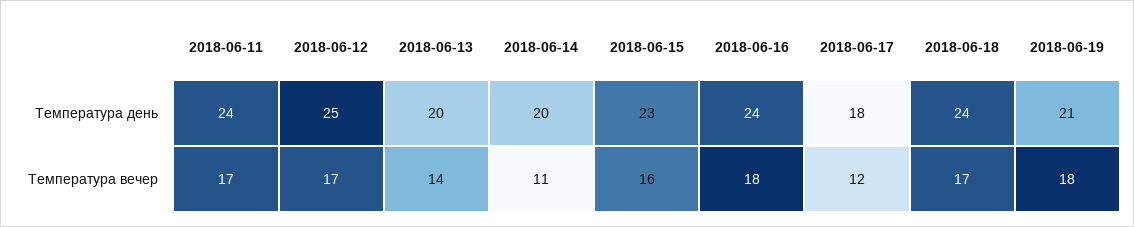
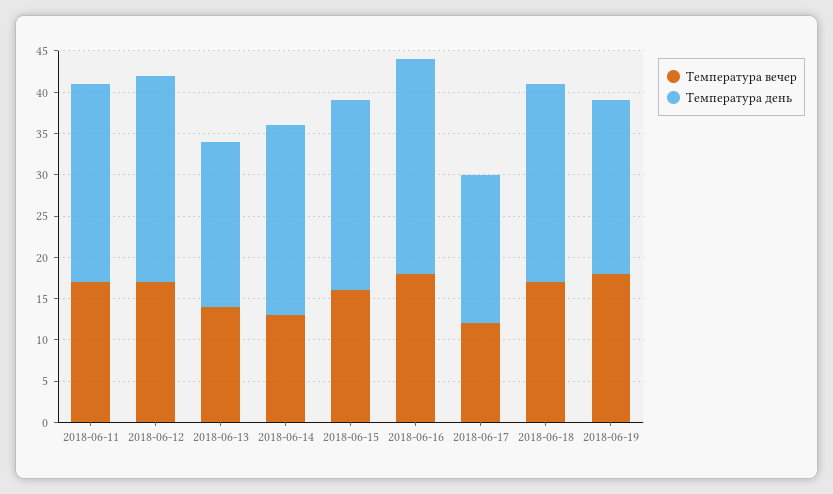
  {
    "Температура день": {
      "2018-06-11": 24,
      "2018-06-12": 25,
      "2018-06-13": 20,
-     "2018-06-14": 20,
+     "2018-06-14": 23,
      "2018-06-15": 23,
-     "2018-06-16": 24,
+     "2018-06-16": 26,
      "2018-06-17": 18,
      "2018-06-18": 24,
      "2018-06-19": 21
    },
    "Температура вечер": {
      "2018-06-11": 17,
      "2018-06-12": 17,
      "2018-06-13": 14,
-     "2018-06-14": 11,
+     "2018-06-14": 13,
      "2018-06-15": 16,
      "2018-06-16": 18,
      "2018-06-17": 12,
      "2018-06-18": 17,
      "2018-06-19": 18
    }
  }

